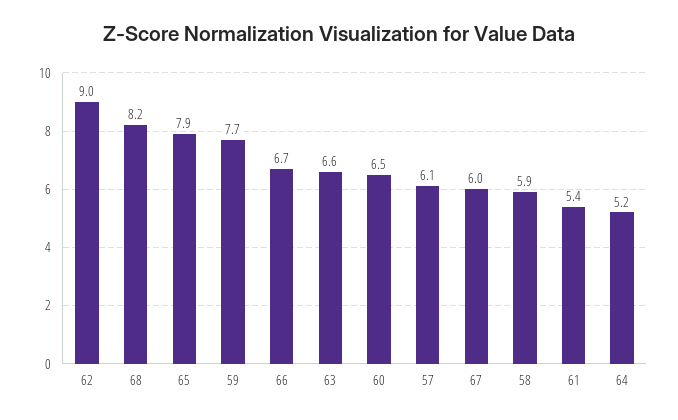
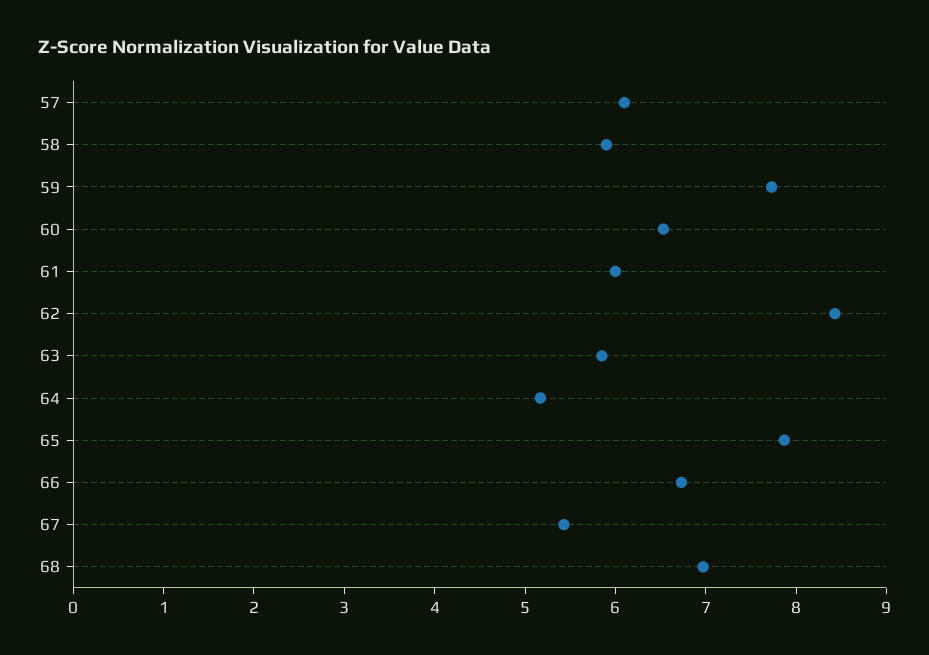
  {
-   "62": 9,
+   "62": 8.4,
-   "68": 8.2,
+   "68": 7,
    "65": 7.9,
    "59": 7.7,
    "66": 6.7,
-   "63": 6.6,
+   "63": 5.8,
    "60": 6.5,
    "57": 6.1,
-   "67": 6,
+   "67": 5.4,
    "58": 5.9,
-   "61": 5.4,
+   "61": 6,
    "64": 5.2
  }

